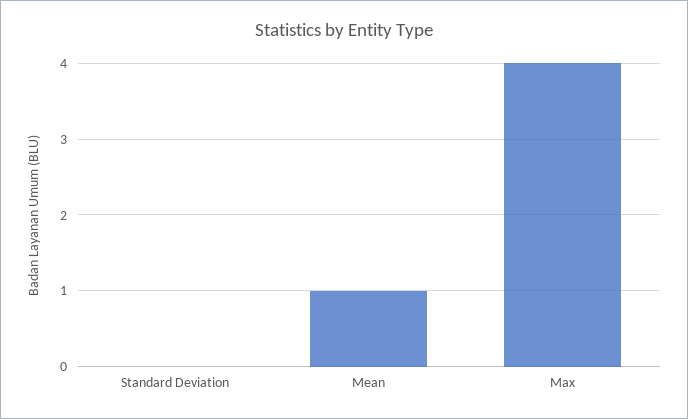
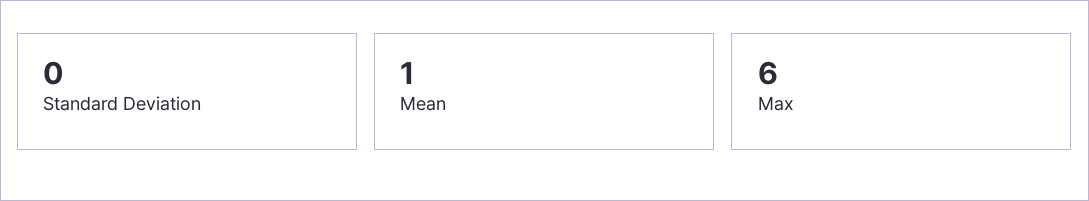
  {
    "Standard Deviation": 0,
    "Mean": 1,
-   "Max": 4
+   "Max": 6
  }

